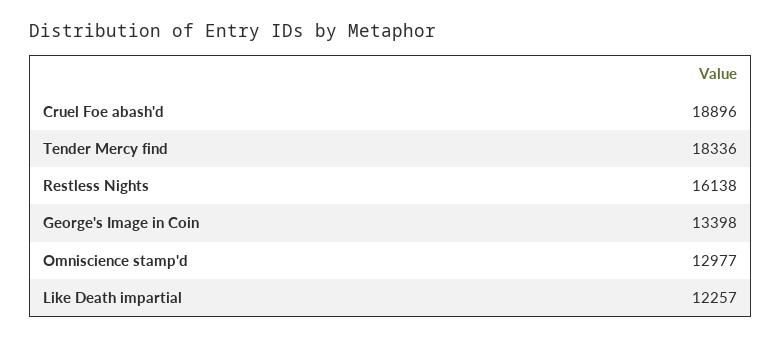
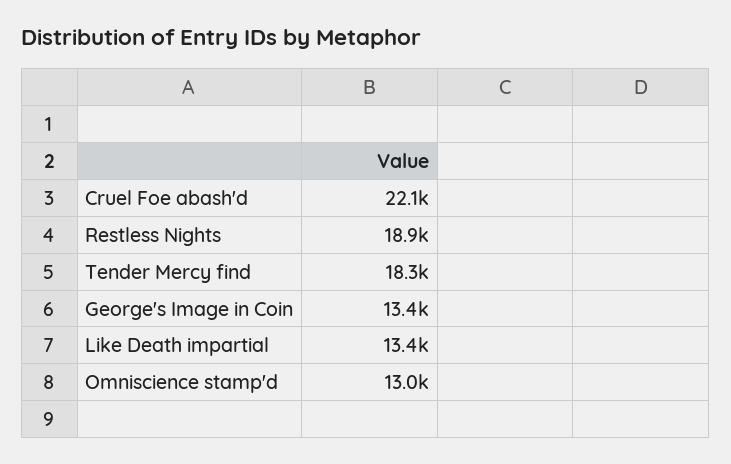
  {
-   "Cruel Foe abash'd": 18896,
+   "Cruel Foe abash'd": 22100,
    "Tender Mercy find": 18336,
-   "Restless Nights": 16138,
+   "Restless Nights": 18900,
    "George's Image in Coin": 13398,
    "Omniscience stamp'd": 12977,
-   "Like Death impartial": 12257
+   "Like Death impartial": 13400
  }

